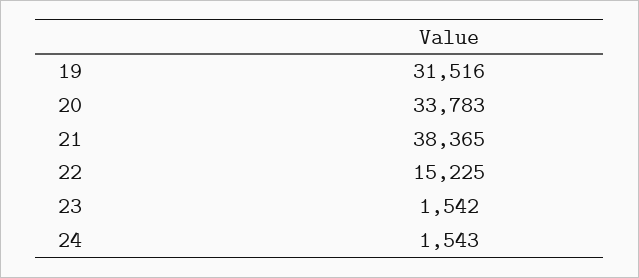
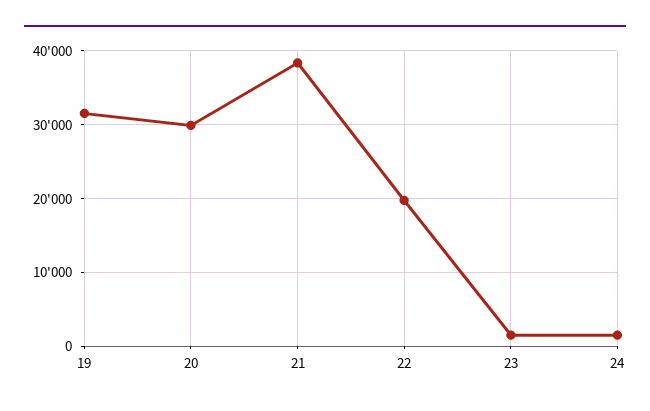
  {
    "19": 31516,
-   "20": 33783,
+   "20": 30000,
    "21": 38365,
-   "22": 15225,
+   "22": 20000,
    "23": 1542,
    "24": 1543
  }

